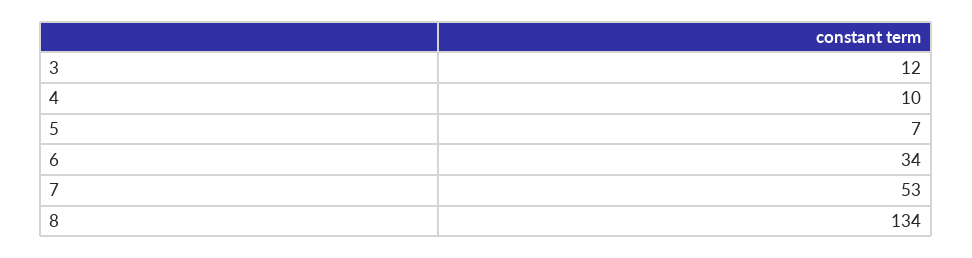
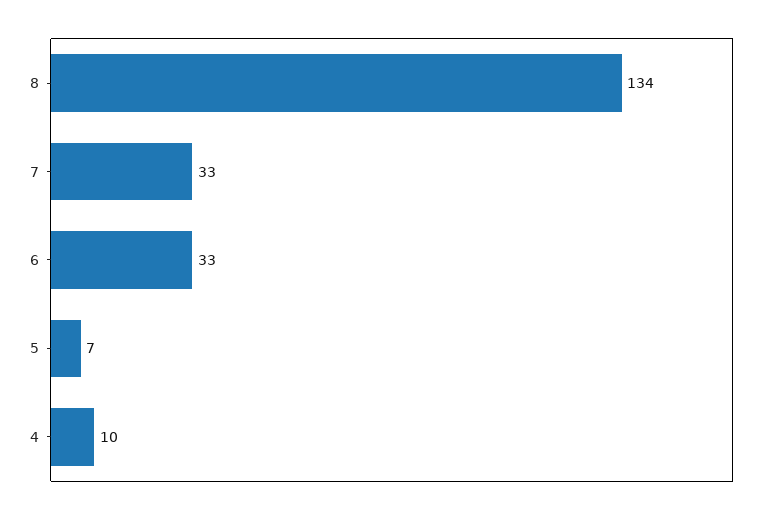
  {
-   "3": 12,
    "4": 10,
    "5": 7,
-   "6": 34,
+   "6": 33,
-   "7": 53,
+   "7": 33,
    "8": 134
  }

